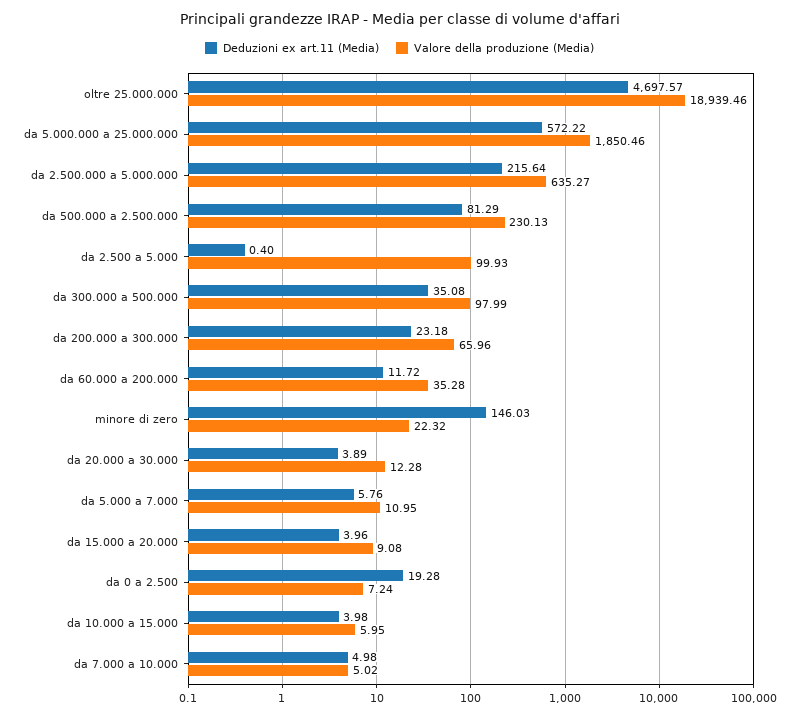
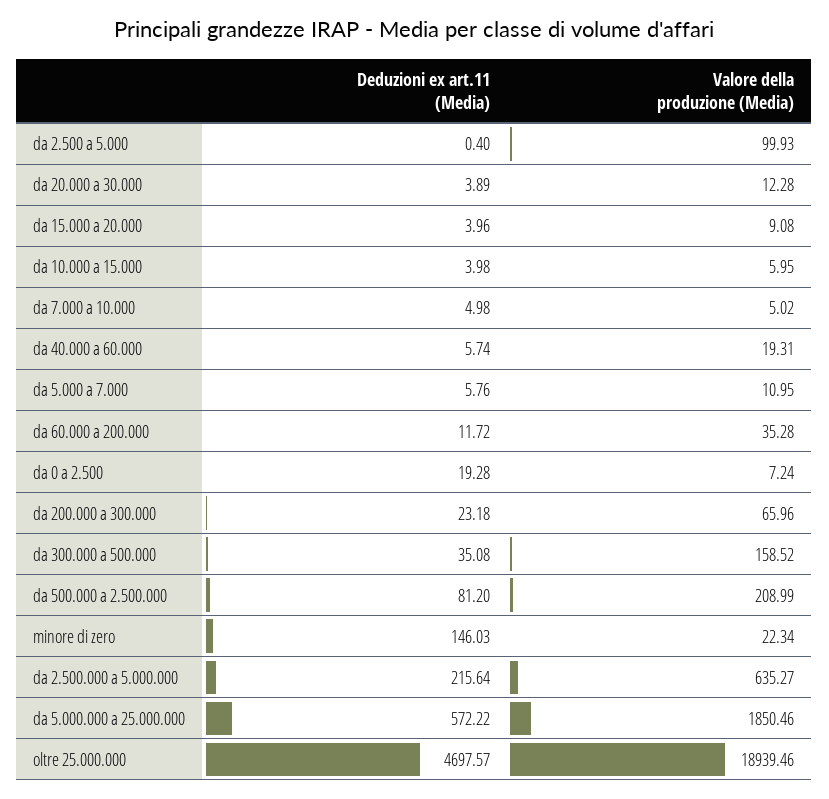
  {
    "Deduzioni ex art.11 (Media)": {
      "oltre 25.000.000": 4697.57,
      "da 5.000.000 a 25.000.000": 572.22,
      "da 2.500.000 a 5.000.000": 215.64,
-     "da 500.000 a 2.500.000": 81.29,
+     "da 500.000 a 2.500.000": 81.2,
      "da 2.500 a 5.000": 0.4,
      "da 300.000 a 500.000": 35.08,
      "da 200.000 a 300.000": 23.18,
      "da 60.000 a 200.000": 11.72,
      "minore di zero": 146.03,
      "da 20.000 a 30.000": 3.89,
      "da 5.000 a 7.000": 5.76,
      "da 15.000 a 20.000": 3.96,
      "da 0 a 2.500": 19.28,
      "da 10.000 a 15.000": 3.98,
-     "da 7.000 a 10.000": 4.98
+     "da 7.000 a 10.000": 4.98,
+     "da 40.000 a 60.000": 5.74
    },
    "Valore della produzione (Media)": {
      "oltre 25.000.000": 18939.46,
      "da 5.000.000 a 25.000.000": 1850.46,
      "da 2.500.000 a 5.000.000": 635.27,
-     "da 500.000 a 2.500.000": 230.13,
+     "da 500.000 a 2.500.000": 208.99,
      "da 2.500 a 5.000": 99.93,
-     "da 300.000 a 500.000": 97.99,
+     "da 300.000 a 500.000": 158.52,
      "da 200.000 a 300.000": 65.96,
      "da 60.000 a 200.000": 35.28,
-     "minore di zero": 22.32,
+     "minore di zero": 22.34,
      "da 20.000 a 30.000": 12.28,
      "da 5.000 a 7.000": 10.95,
      "da 15.000 a 20.000": 9.08,
      "da 0 a 2.500": 7.24,
      "da 10.000 a 15.000": 5.95,
-     "da 7.000 a 10.000": 5.02
+     "da 7.000 a 10.000": 5.02,
+     "da 40.000 a 60.000": 19.31
    }
  }

